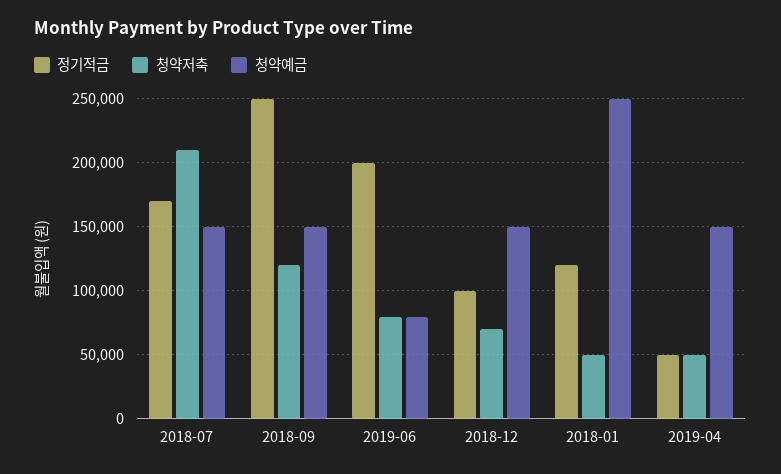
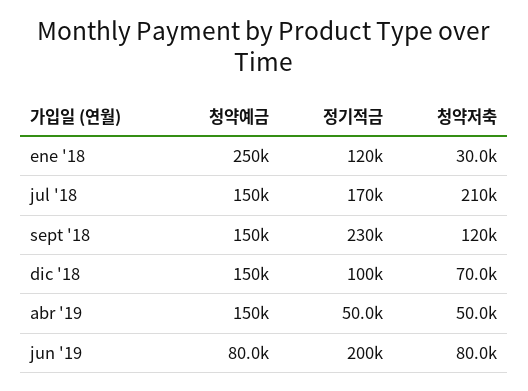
  {
    "정기적금": {
      "2018-07": 170000,
-     "2018-09": 250000,
+     "2018-09": 230000,
      "2019-06": 200000,
      "2018-12": 100000,
      "2018-01": 120000,
      "2019-04": 50000
    },
    "청약저축": {
      "2018-07": 210000,
      "2018-09": 120000,
      "2019-06": 80000,
      "2018-12": 70000,
-     "2018-01": 50000,
+     "2018-01": 30000,
      "2019-04": 50000
    },
    "청약예금": {
      "2018-07": 150000,
      "2018-09": 150000,
      "2019-06": 80000,
      "2018-12": 150000,
      "2018-01": 250000,
      "2019-04": 150000
    }
  }

